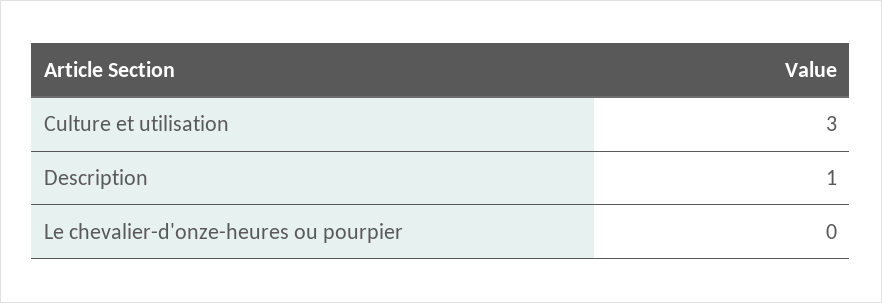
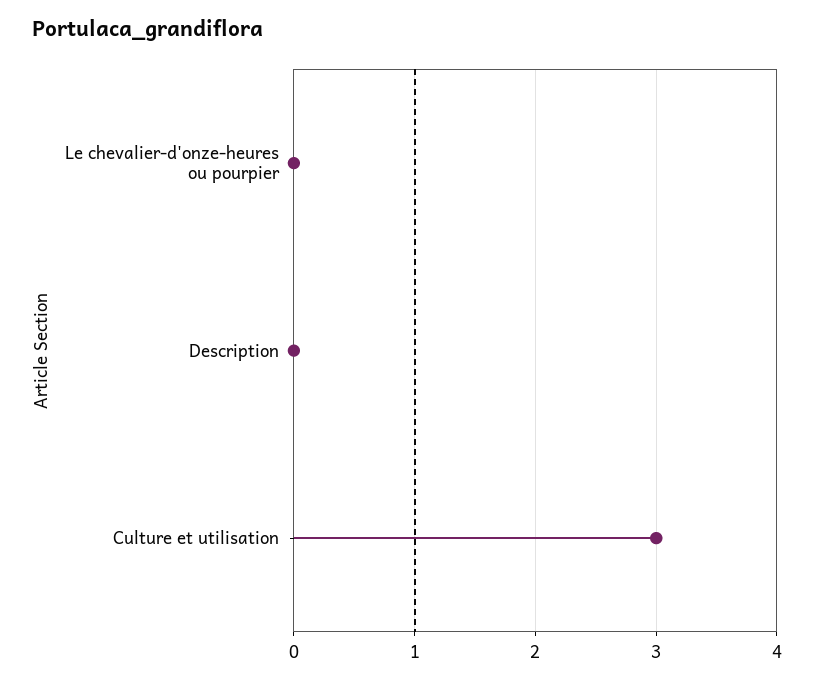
  {
    "Culture et utilisation": 3,
-   "Description": 1,
+   "Description": 0,
    "Le chevalier-d'onze-heures ou pourpier": 0
  }

